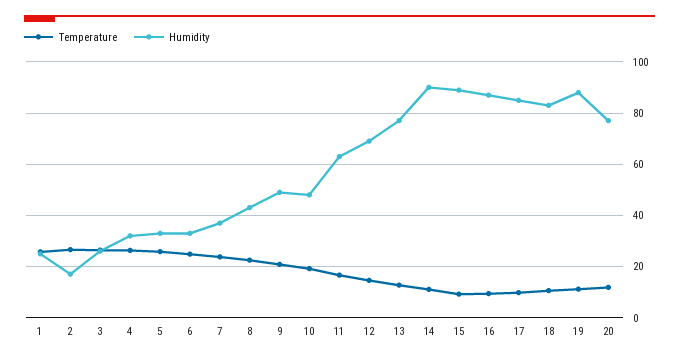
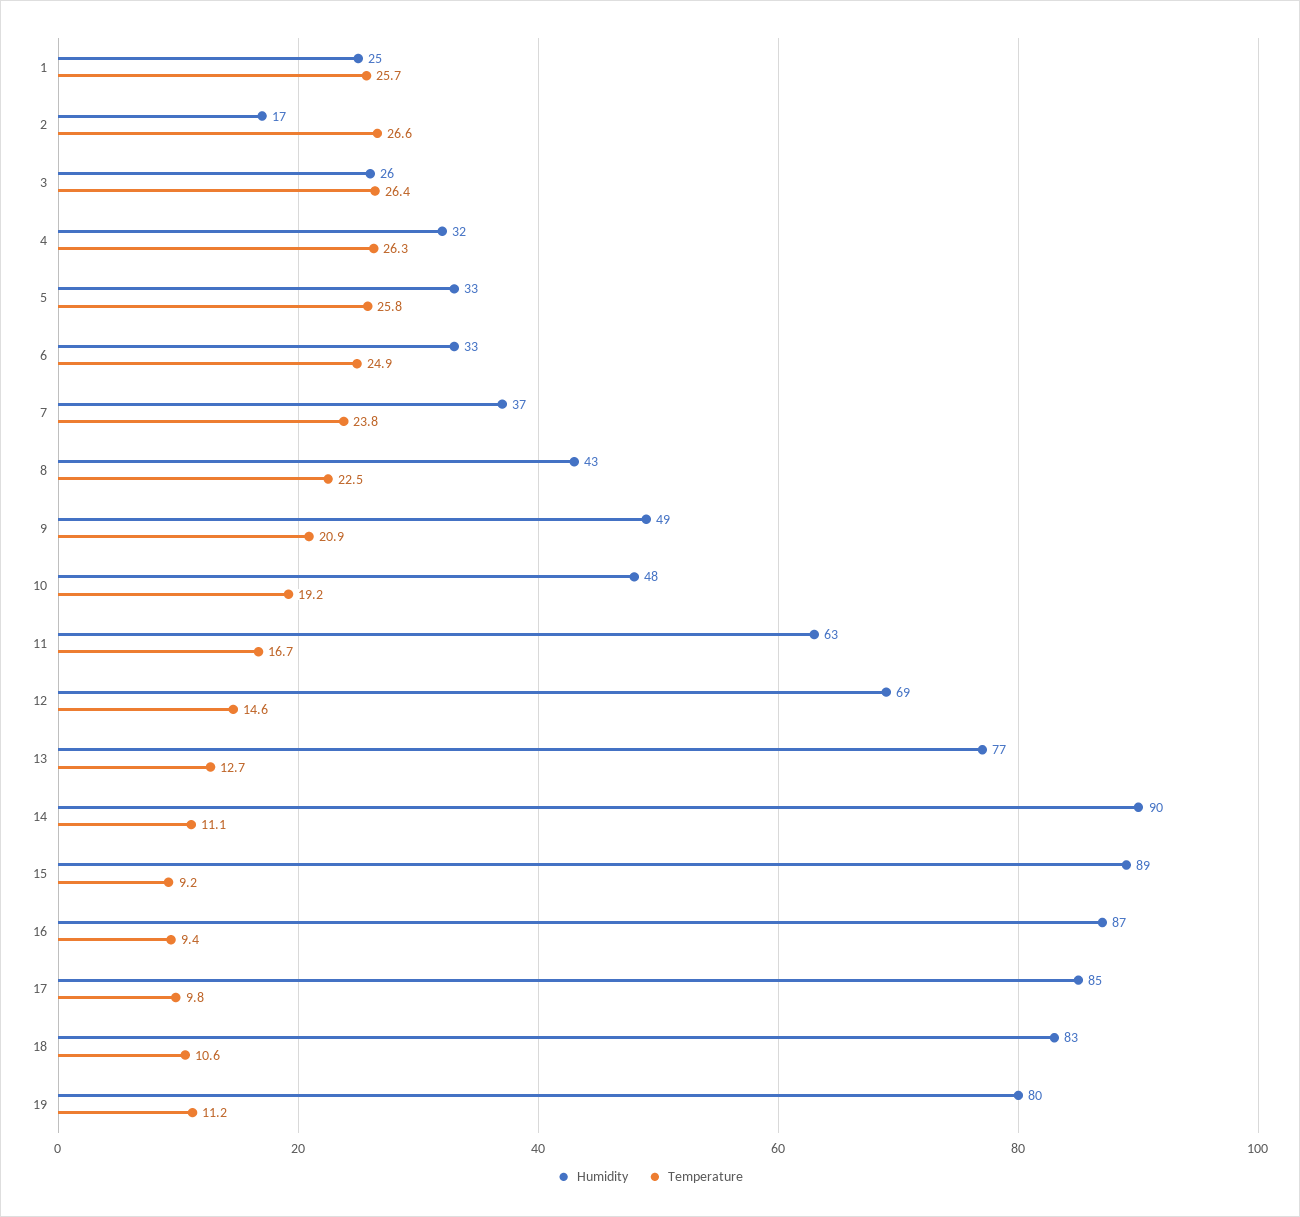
  {
    "Temperature": {
      "1": 25.7,
      "2": 26.6,
      "3": 26.4,
      "4": 26.3,
      "5": 25.8,
      "6": 24.9,
      "7": 23.8,
      "8": 22.5,
      "9": 20.9,
      "10": 19.2,
      "11": 16.7,
      "12": 14.6,
      "13": 12.7,
      "14": 11.1,
      "15": 9.2,
      "16": 9.4,
      "17": 9.8,
      "18": 10.6,
-     "19": 11.2,
+     "19": 11.2
-     "20": 12.5
    },
    "Humidity": {
      "1": 25,
      "2": 17,
      "3": 26,
      "4": 32,
      "5": 33,
      "6": 33,
      "7": 37,
      "8": 43,
      "9": 49,
      "10": 48,
      "11": 63,
      "12": 69,
      "13": 77,
      "14": 90,
      "15": 89,
      "16": 87,
      "17": 85,
      "18": 83,
-     "19": 87.5,
+     "19": 80
-     "20": 77.5
    }
  }

